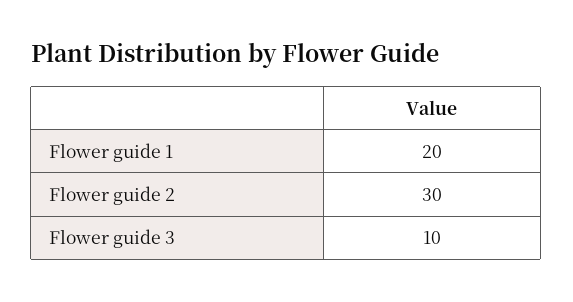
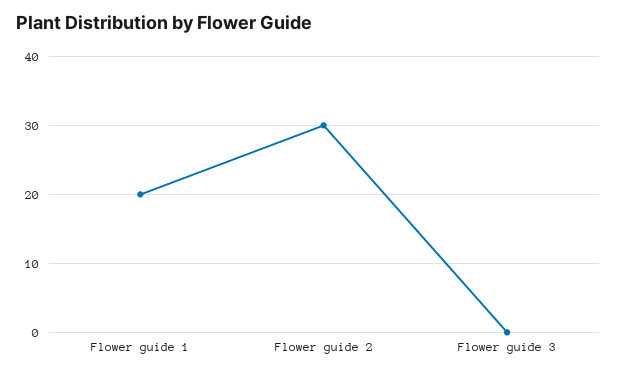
  {
    "Flower guide 1": 20,
    "Flower guide 2": 30,
-   "Flower guide 3": 10
+   "Flower guide 3": 0
  }

